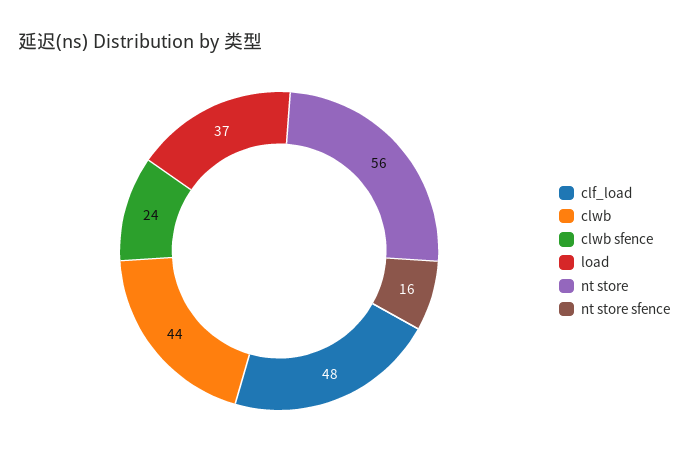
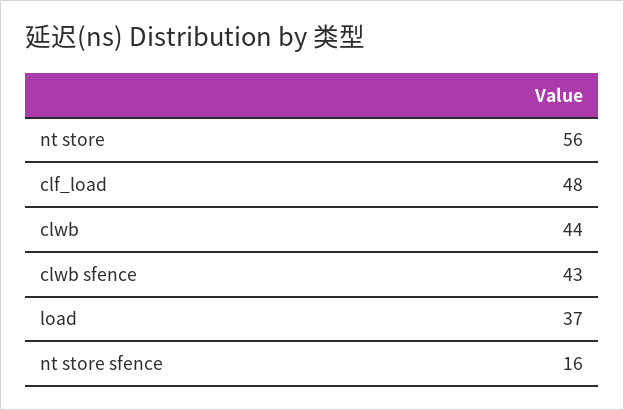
  {
    "clf_load": 48,
    "clwb": 44,
-   "clwb sfence": 24,
+   "clwb sfence": 43,
    "load": 37,
    "nt store": 56,
    "nt store sfence": 16
  }

